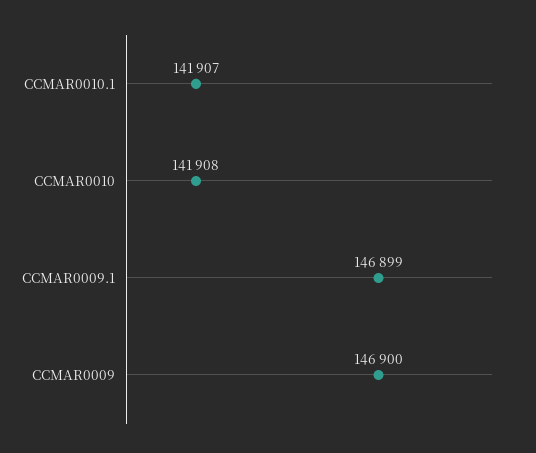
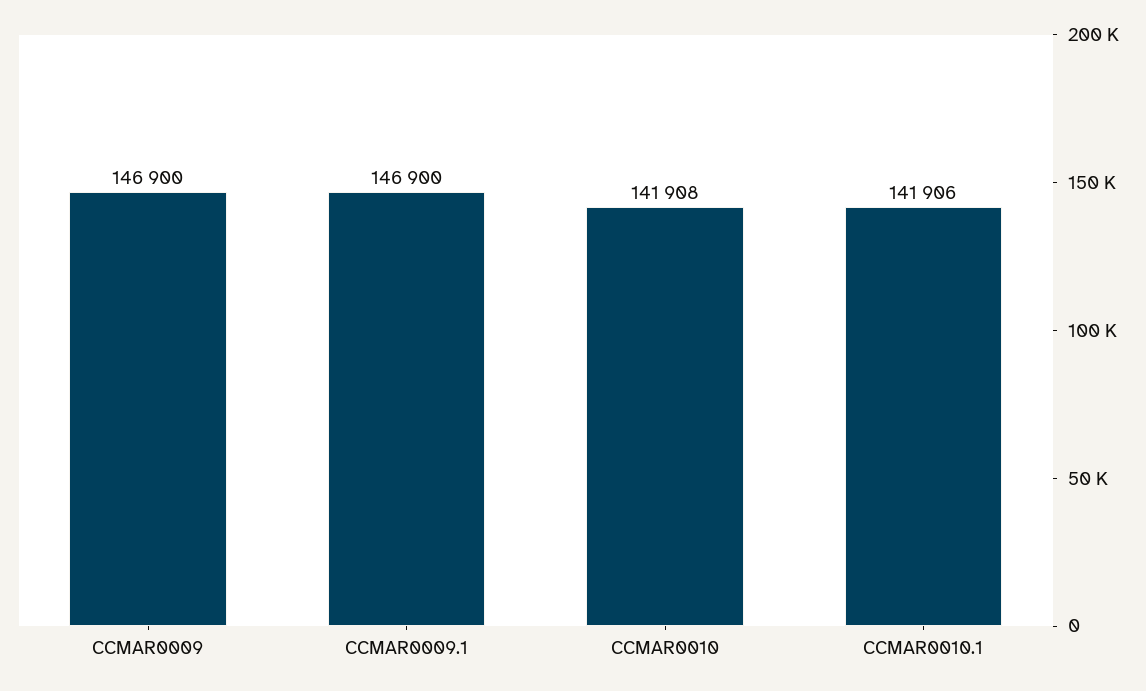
  {
-   "CCMAR0010.1": 141907,
+   "CCMAR0010.1": 141906,
    "CCMAR0010": 141908,
-   "CCMAR0009.1": 146899,
+   "CCMAR0009.1": 146900,
    "CCMAR0009": 146900
  }

